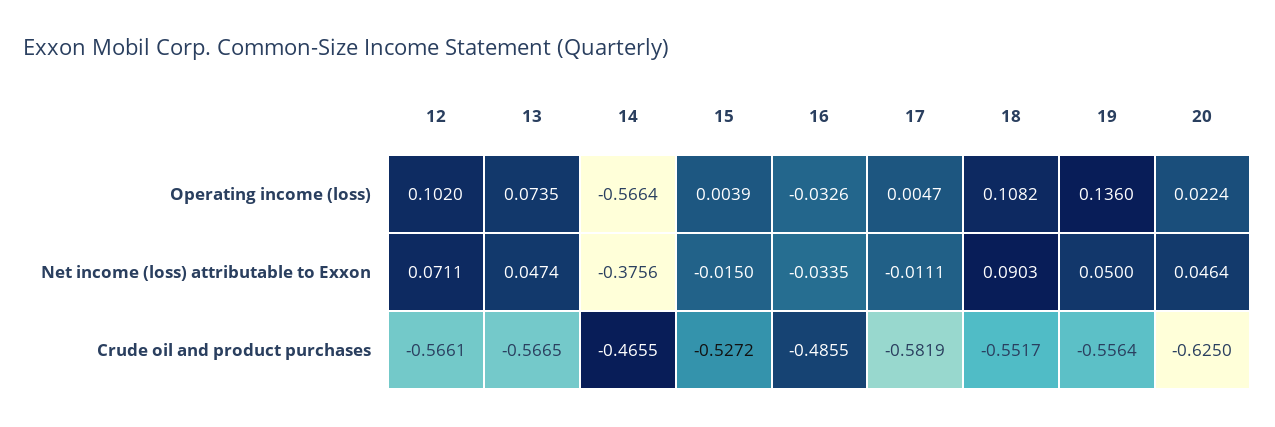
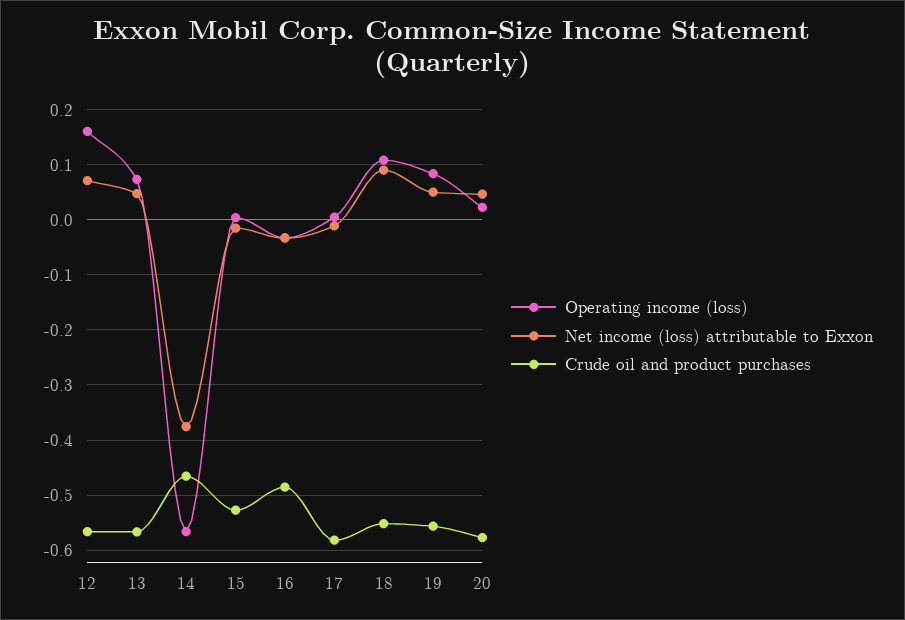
  {
    "Operating income (loss)": {
-     "12": 0.102,
+     "12": 0.16,
      "13": 0.0735,
      "14": -0.5664,
      "15": 0.0039,
      "16": -0.0326,
      "17": 0.0047,
      "18": 0.1082,
-     "19": 0.136,
+     "19": 0.08,
      "20": 0.0224
    },
    "Net income (loss) attributable to Exxon": {
      "12": 0.0711,
      "13": 0.0474,
      "14": -0.3756,
      "15": -0.015,
      "16": -0.0335,
      "17": -0.0111,
      "18": 0.0903,
      "19": 0.05,
      "20": 0.0464
    },
    "Crude oil and product purchases": {
      "12": -0.5661,
      "13": -0.5665,
      "14": -0.4655,
      "15": -0.5272,
      "16": -0.4855,
      "17": -0.5819,
      "18": -0.5517,
      "19": -0.5564,
-     "20": -0.625
+     "20": -0.58
    }
  }

